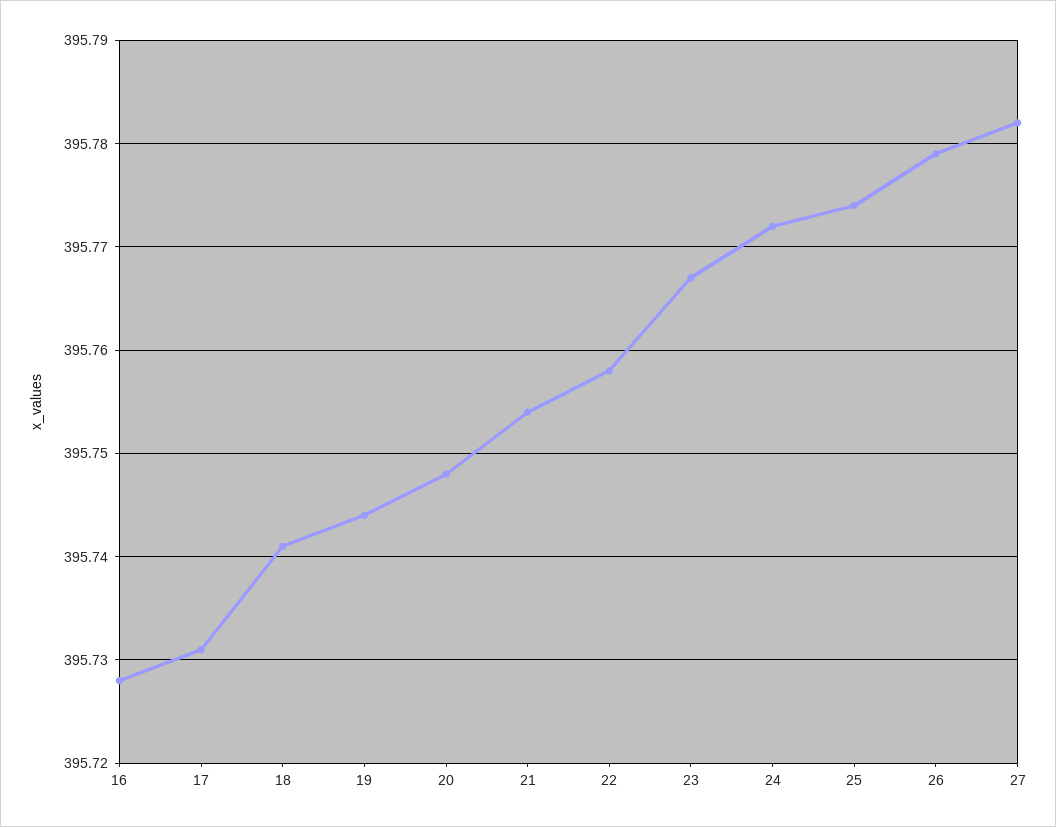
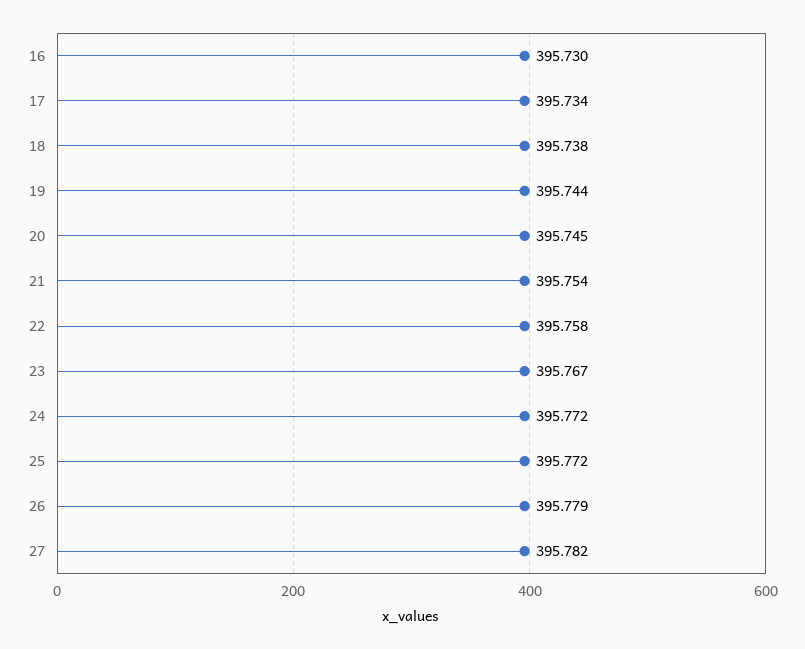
  {
-   "16": 395.728,
+   "16": 395.73,
-   "17": 395.731,
+   "17": 395.734,
-   "18": 395.741,
+   "18": 395.738,
    "19": 395.744,
-   "20": 395.748,
+   "20": 395.745,
    "21": 395.754,
    "22": 395.758,
    "23": 395.767,
    "24": 395.772,
-   "25": 395.774,
+   "25": 395.772,
    "26": 395.779,
    "27": 395.782
  }

